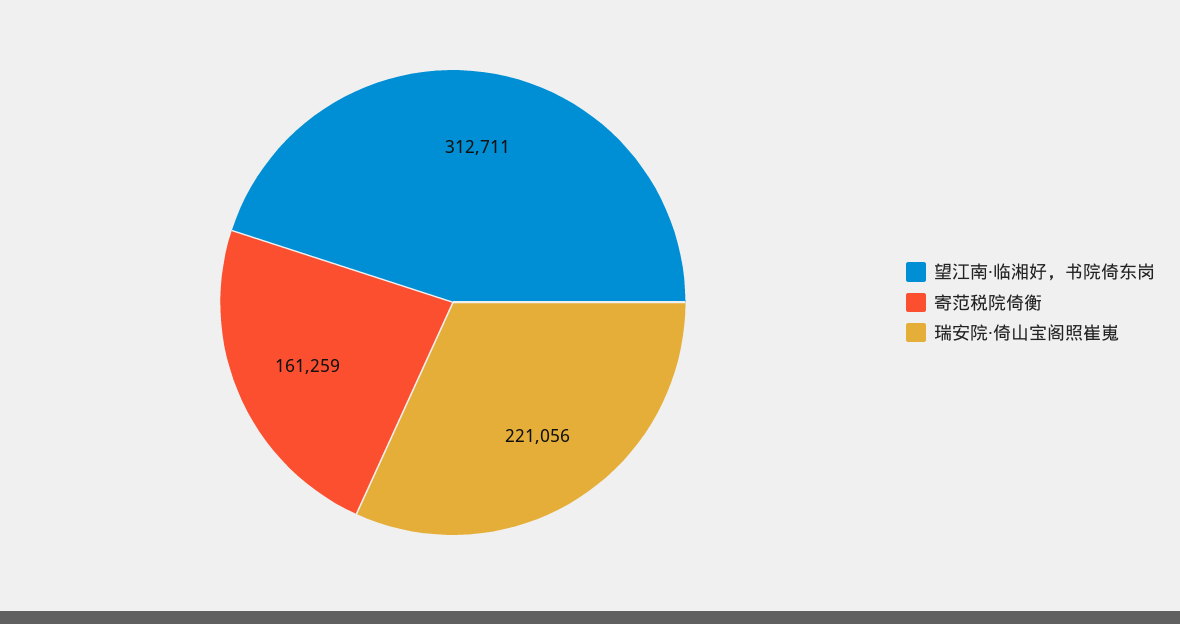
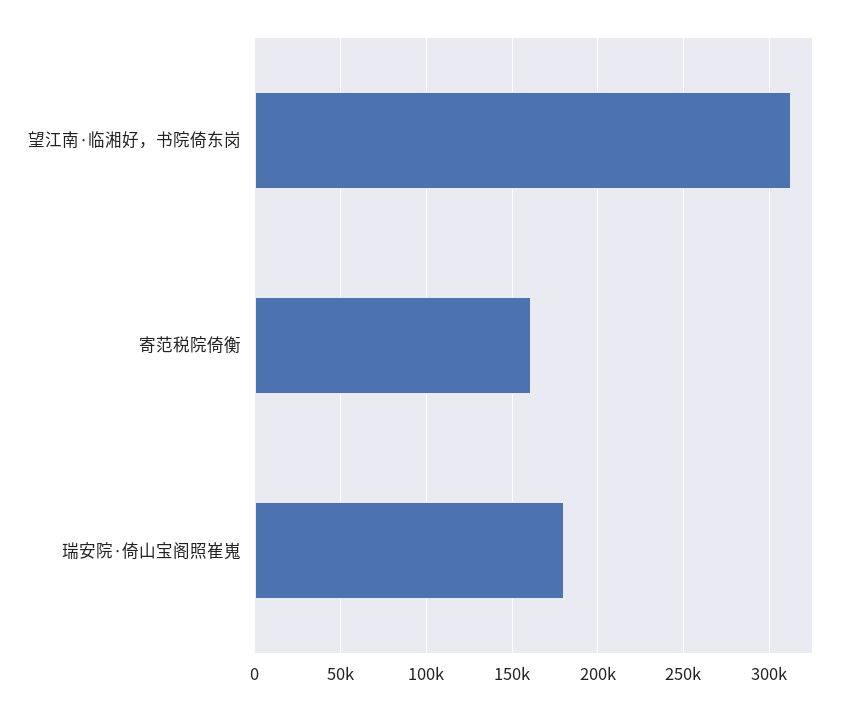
  {
    "望江南·临湘好，书院倚东岗": 312711,
    "寄范税院倚衡": 161259,
-   "瑞安院·倚山宝阁照崔嵬": 221056
+   "瑞安院·倚山宝阁照崔嵬": 180000
  }

